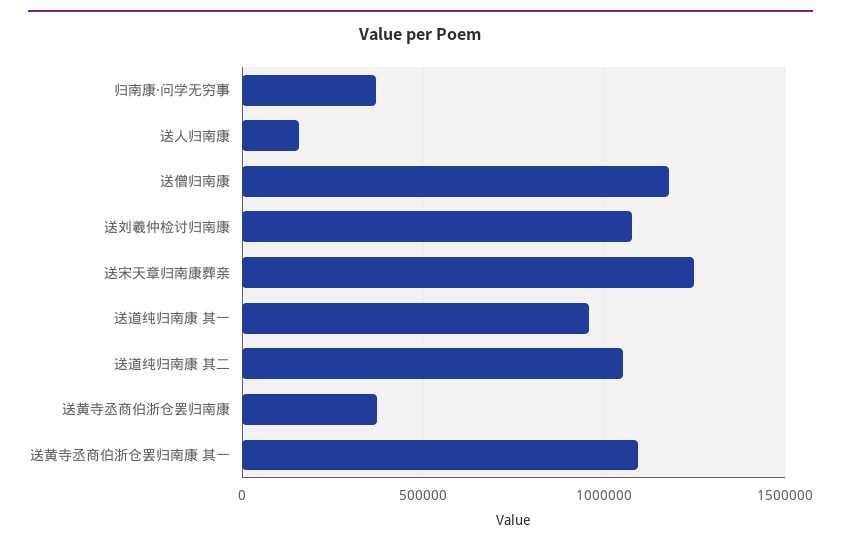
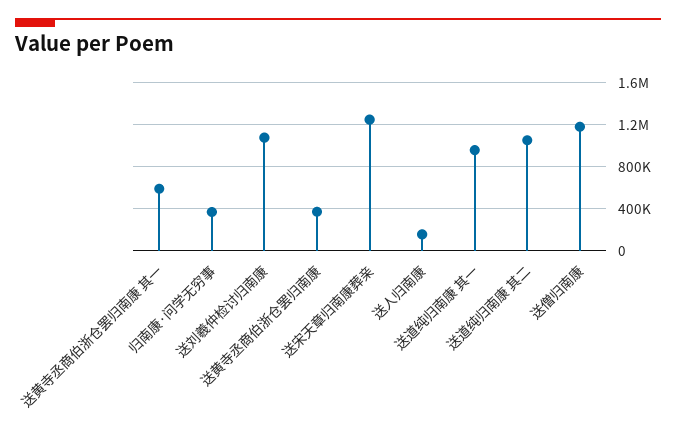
  {
    "归南康·问学无穷事": 350000,
    "送人归南康": 150000,
    "送僧归南康": 1200000,
    "送刘羲仲检讨归南康": 1100000,
    "送宋天章归南康葬亲": 1250000,
    "送道纯归南康 其一": 950000,
    "送道纯归南康 其二": 1050000,
    "送黄寺丞商伯浙仓罢归南康": 350000,
-   "送黄寺丞商伯浙仓罢归南康 其一": 1100000
+   "送黄寺丞商伯浙仓罢归南康 其一": 600000
  }

